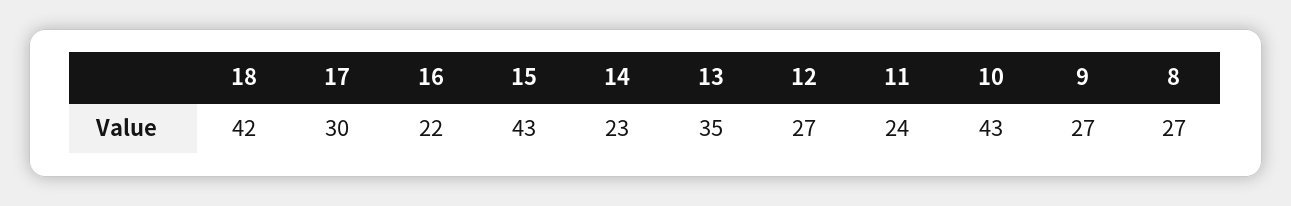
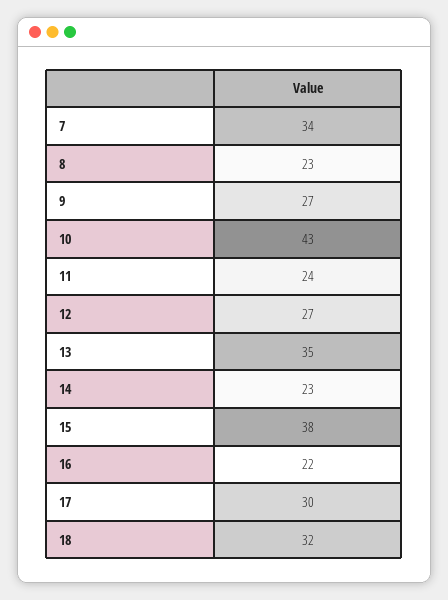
  {
-   "18": 42,
+   "18": 32,
    "17": 30,
    "16": 22,
-   "15": 43,
+   "15": 38,
    "14": 23,
    "13": 35,
    "12": 27,
    "11": 24,
    "10": 43,
    "9": 27,
-   "8": 27
+   "8": 23,
+   "7": 34
  }

